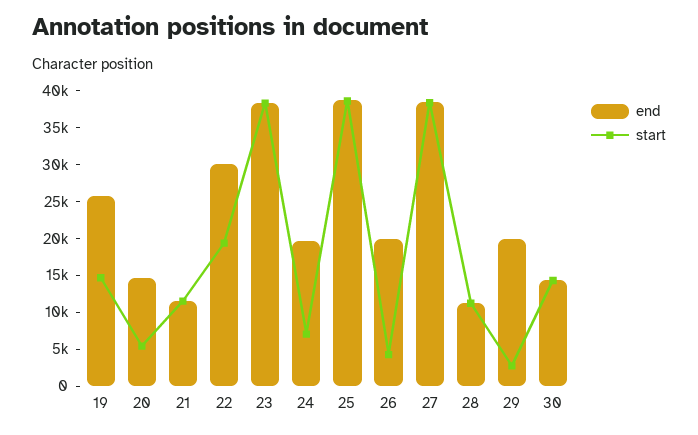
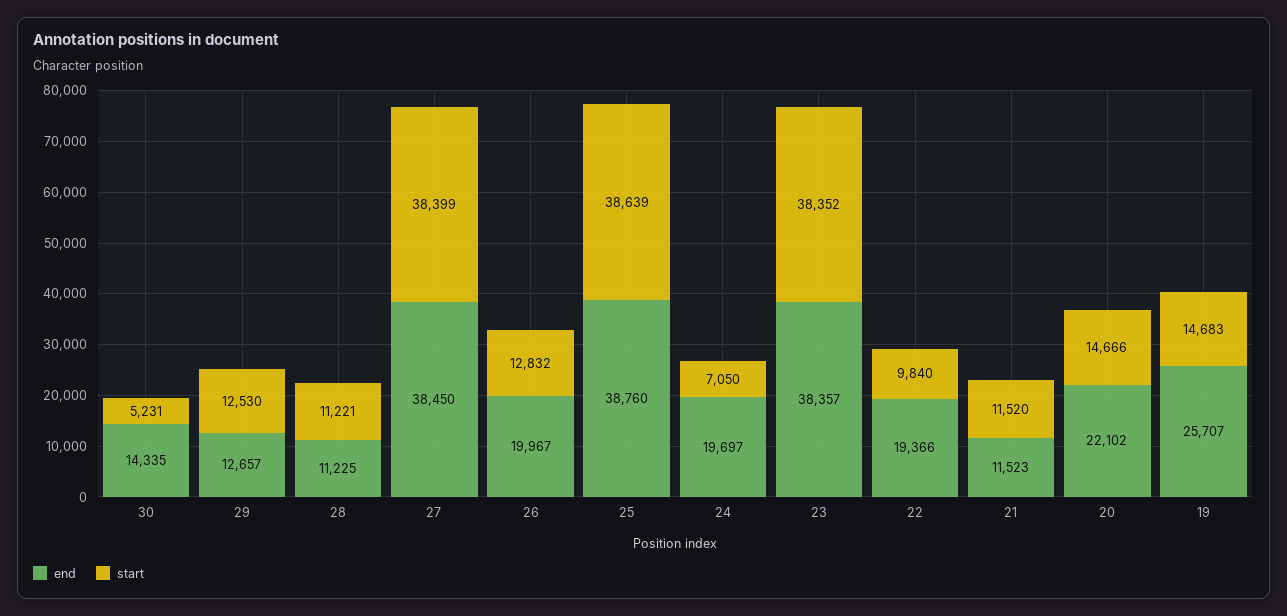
  {
    "end": {
      "19": 25707,
-     "20": 15000,
+     "20": 22102,
      "21": 11523,
-     "22": 30000,
+     "22": 19366,
      "23": 38357,
      "24": 19697,
      "25": 38760,
      "26": 19967,
      "27": 38450,
      "28": 11225,
-     "29": 20000,
+     "29": 12657,
      "30": 14335
    },
    "start": {
      "19": 14683,
-     "20": 5000,
+     "20": 14666,
      "21": 11520,
-     "22": 20000,
+     "22": 9840,
      "23": 38352,
      "24": 7050,
      "25": 38639,
-     "26": 5000,
+     "26": 12832,
      "27": 38399,
      "28": 11221,
-     "29": 2500,
+     "29": 12530,
-     "30": 15000
+     "30": 5231
    }
  }

